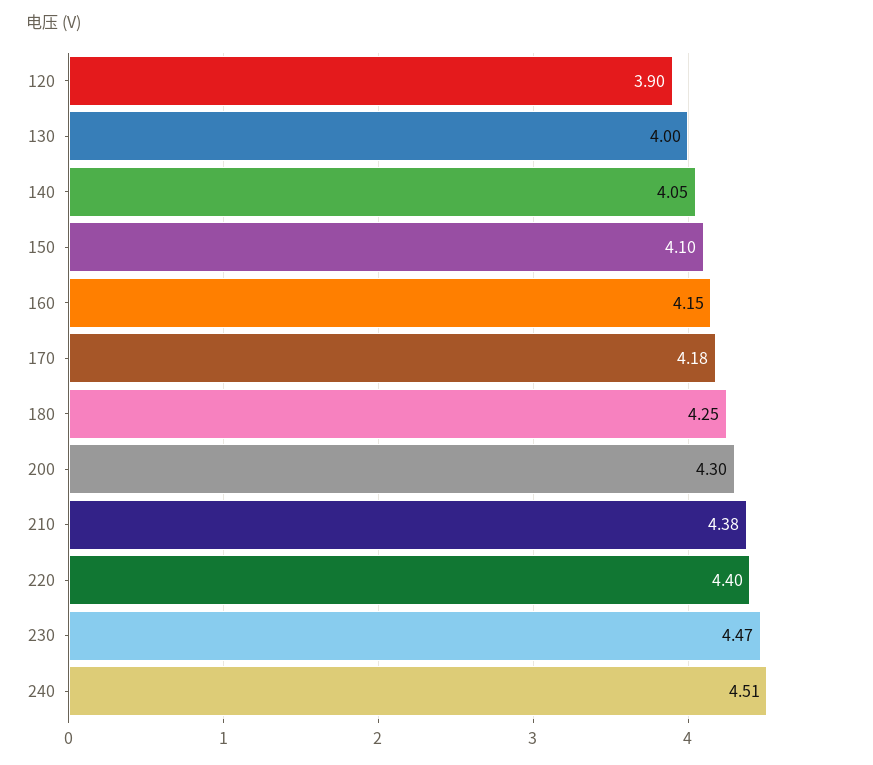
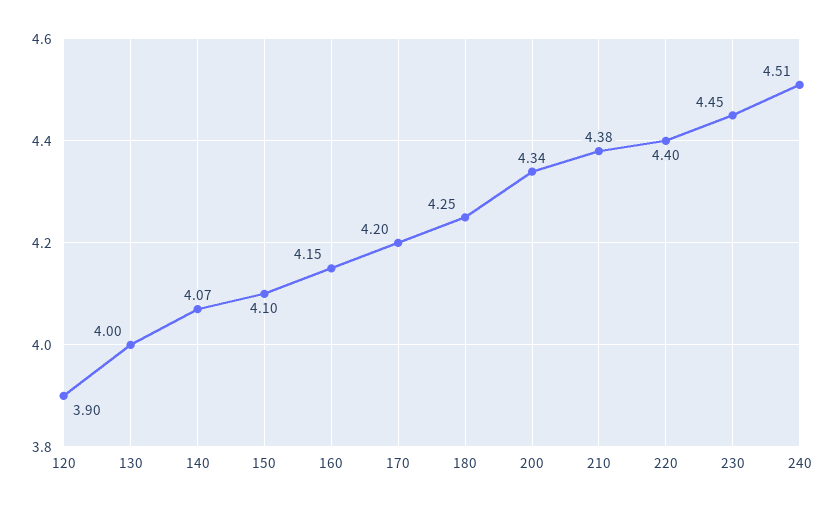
  {
    "120": 3.9,
    "130": 4,
-   "140": 4.05,
+   "140": 4.07,
    "150": 4.1,
    "160": 4.15,
-   "170": 4.18,
+   "170": 4.2,
    "180": 4.25,
-   "200": 4.3,
+   "200": 4.34,
    "210": 4.38,
    "220": 4.4,
-   "230": 4.47,
+   "230": 4.45,
    "240": 4.51
  }

